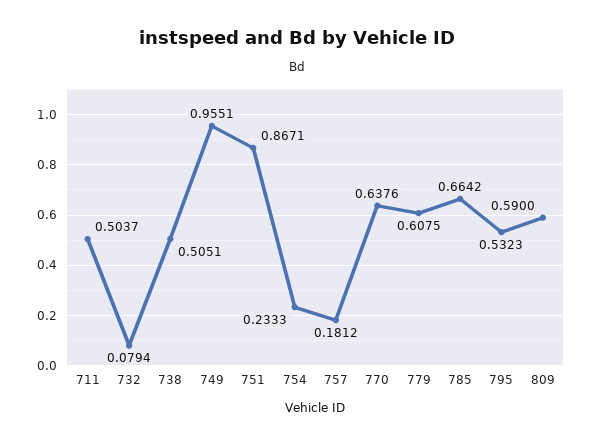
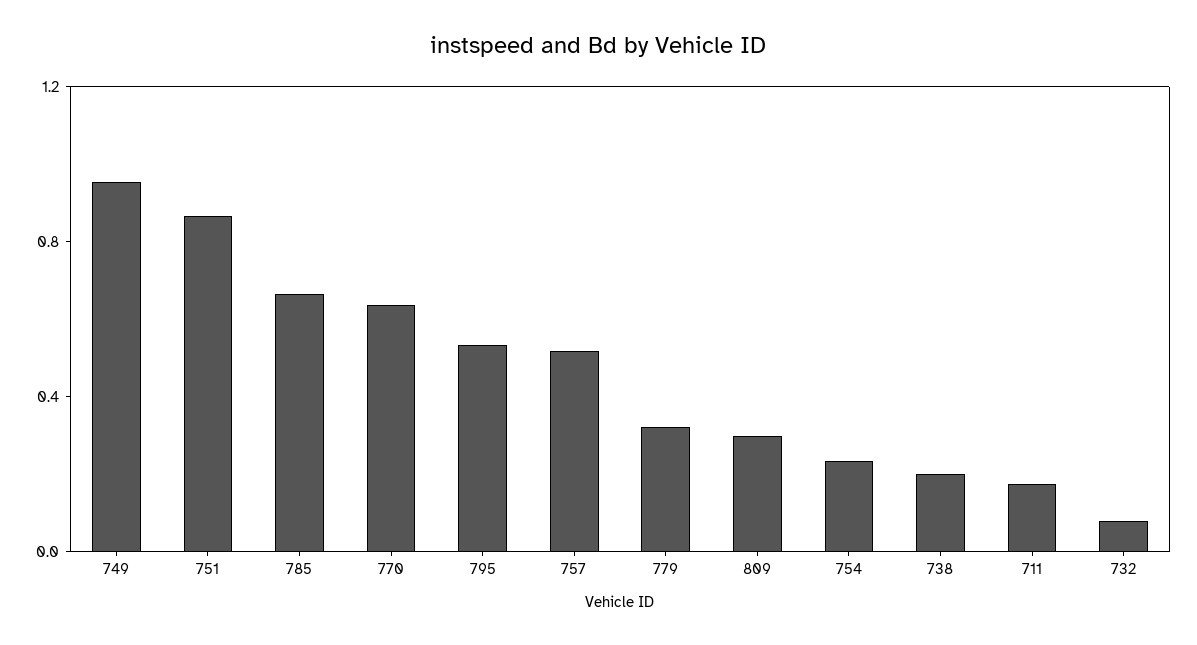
  {
-   "711": 0.5037,
+   "711": 0.2,
    "732": 0.0794,
-   "738": 0.5051,
+   "738": 0.2,
    "749": 0.9551,
    "751": 0.8671,
    "754": 0.2333,
-   "757": 0.1812,
+   "757": 0.5,
    "770": 0.6376,
-   "779": 0.6075,
+   "779": 0.3,
    "785": 0.6642,
    "795": 0.5323,
-   "809": 0.59
+   "809": 0.3
  }

